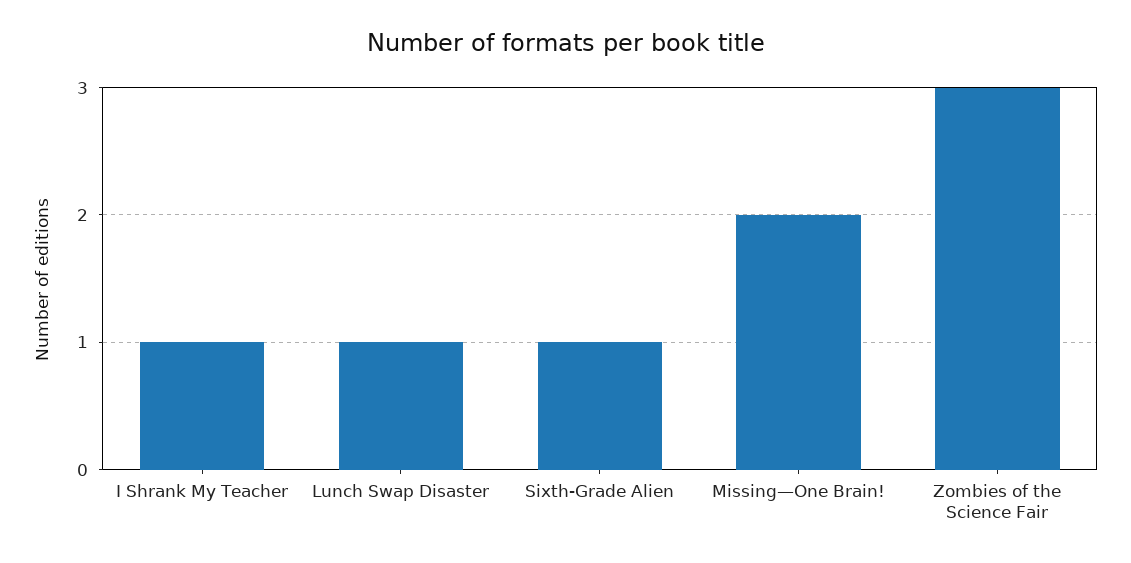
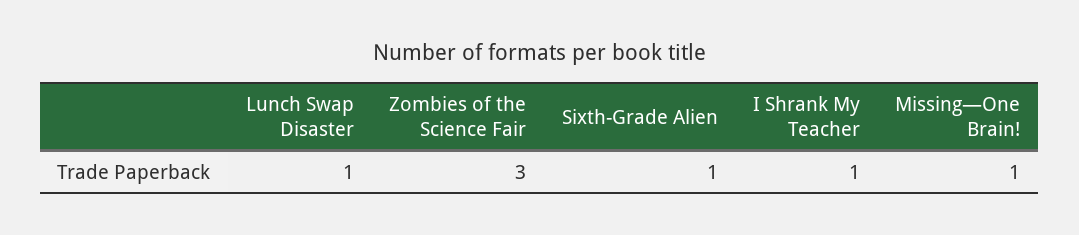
  {
    "I Shrank My Teacher": 1,
    "Lunch Swap Disaster": 1,
    "Sixth-Grade Alien": 1,
-   "Missing—One Brain!": 2,
+   "Missing—One Brain!": 1,
    "Zombies of the Science Fair": 3
  }

